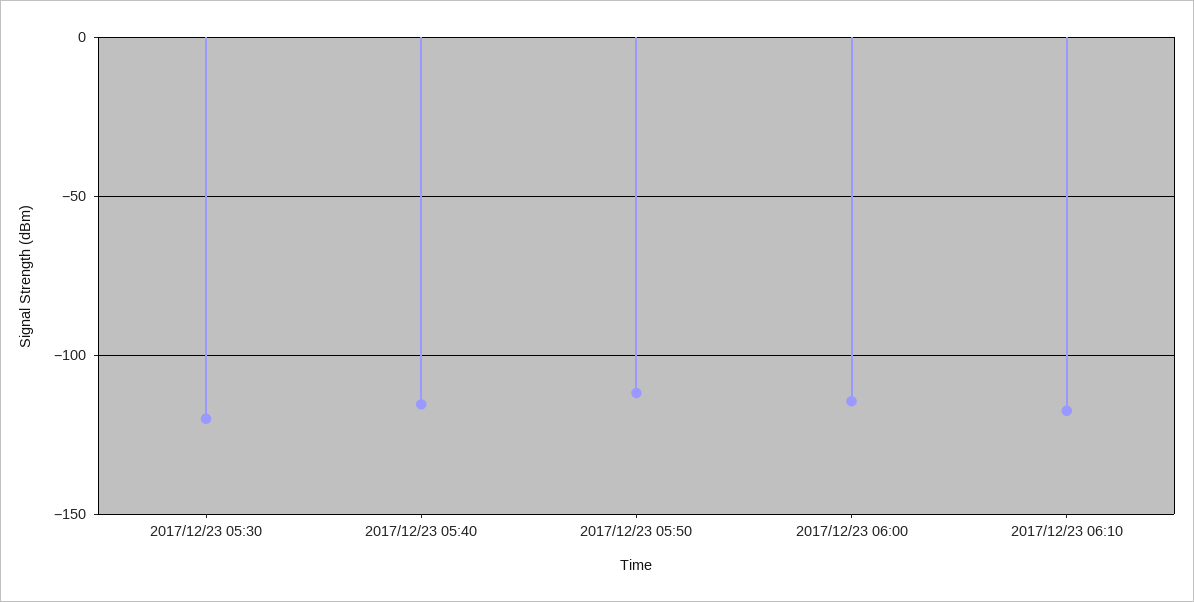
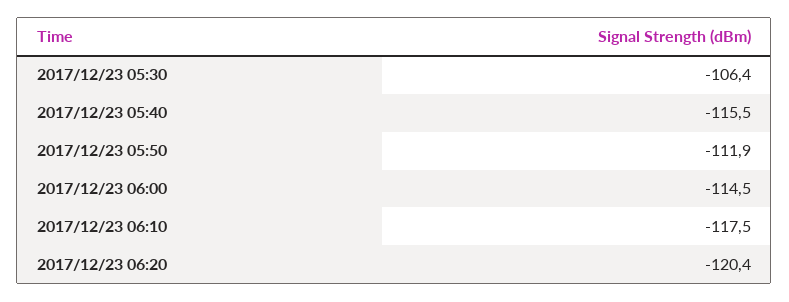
  {
-   "2017/12/23 05:30": -120,
+   "2017/12/23 05:30": -106.4,
    "2017/12/23 05:40": -115.5,
    "2017/12/23 05:50": -111.9,
    "2017/12/23 06:00": -114.5,
-   "2017/12/23 06:10": -117.5
+   "2017/12/23 06:10": -117.5,
+   "2017/12/23 06:20": -120.4
  }

